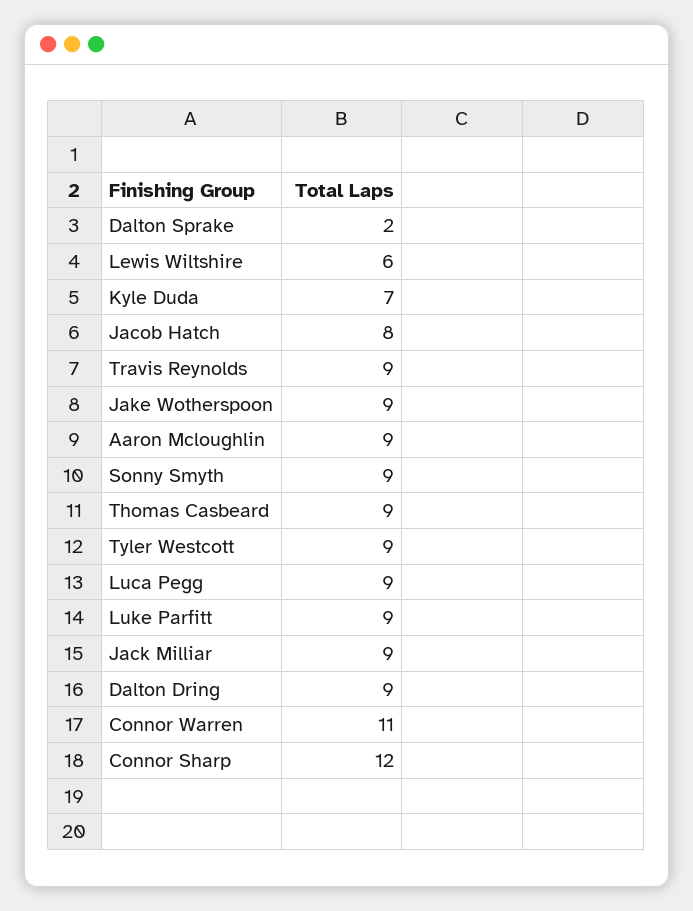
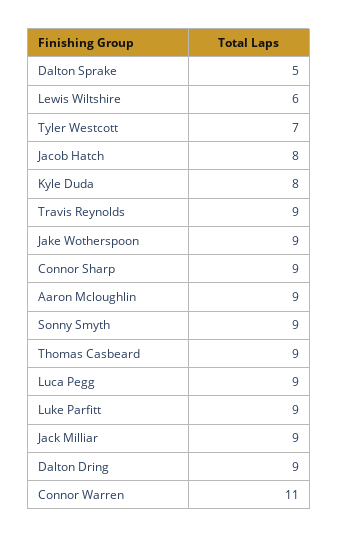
  {
-   "Dalton Sprake": 2,
+   "Dalton Sprake": 5,
    "Lewis Wiltshire": 6,
-   "Kyle Duda": 7,
+   "Kyle Duda": 8,
    "Jacob Hatch": 8,
    "Travis Reynolds": 9,
    "Jake Wotherspoon": 9,
    "Aaron Mcloughlin": 9,
    "Sonny Smyth": 9,
    "Thomas Casbeard": 9,
-   "Tyler Westcott": 9,
+   "Tyler Westcott": 7,
    "Luca Pegg": 9,
    "Luke Parfitt": 9,
    "Jack Milliar": 9,
    "Dalton Dring": 9,
    "Connor Warren": 11,
-   "Connor Sharp": 12
+   "Connor Sharp": 9
  }

